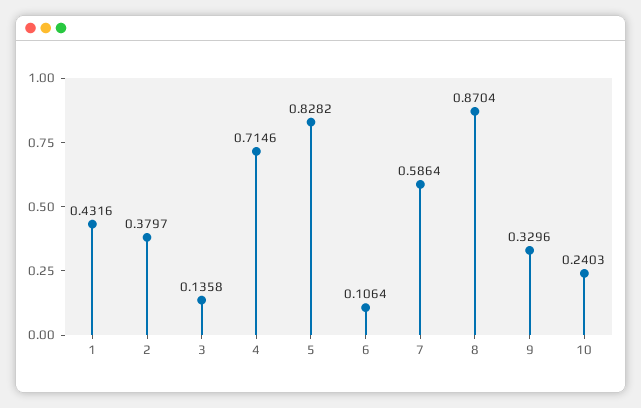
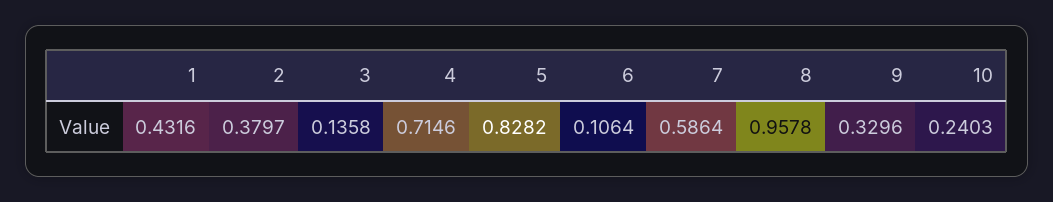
  {
    "1": 0.4316,
    "2": 0.3797,
    "3": 0.1358,
    "4": 0.7146,
    "5": 0.8282,
    "6": 0.1064,
    "7": 0.5864,
-   "8": 0.8704,
+   "8": 0.9578,
    "9": 0.3296,
    "10": 0.2403
  }

